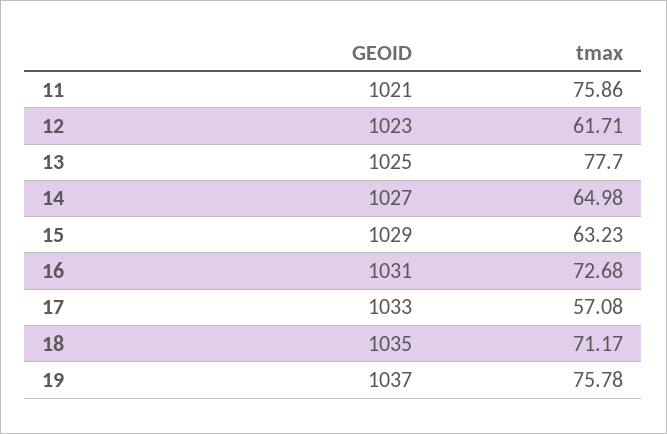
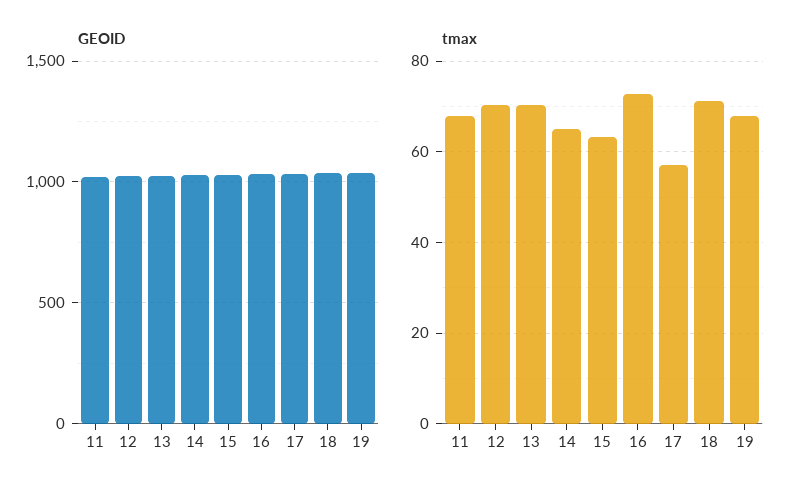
  {
    "GEOID": {
      "11": 1021,
      "12": 1023,
      "13": 1025,
      "14": 1027,
      "15": 1029,
      "16": 1031,
      "17": 1033,
      "18": 1035,
      "19": 1037
    },
    "tmax": {
-     "11": 75.86,
+     "11": 68,
-     "12": 61.71,
+     "12": 70,
-     "13": 77.7,
+     "13": 70,
      "14": 64.98,
      "15": 63.23,
      "16": 72.68,
      "17": 57.08,
      "18": 71.17,
-     "19": 75.78
+     "19": 68
    }
  }

